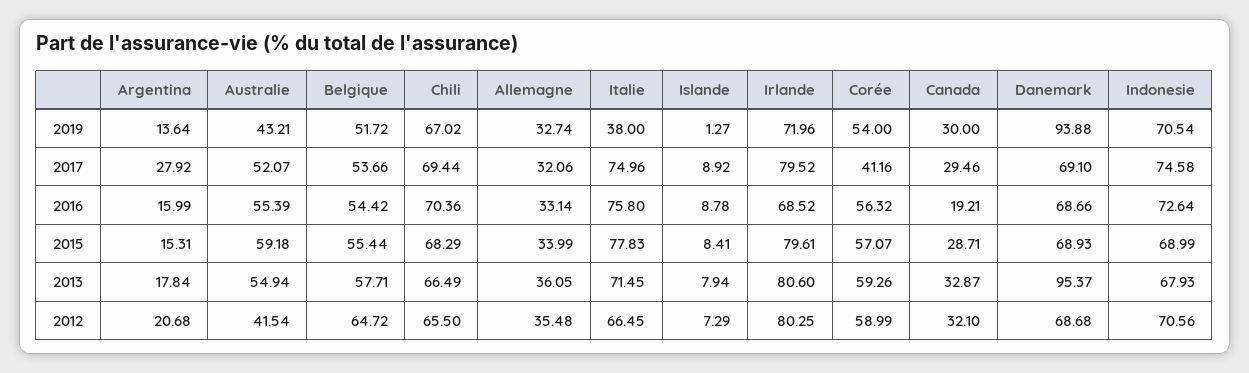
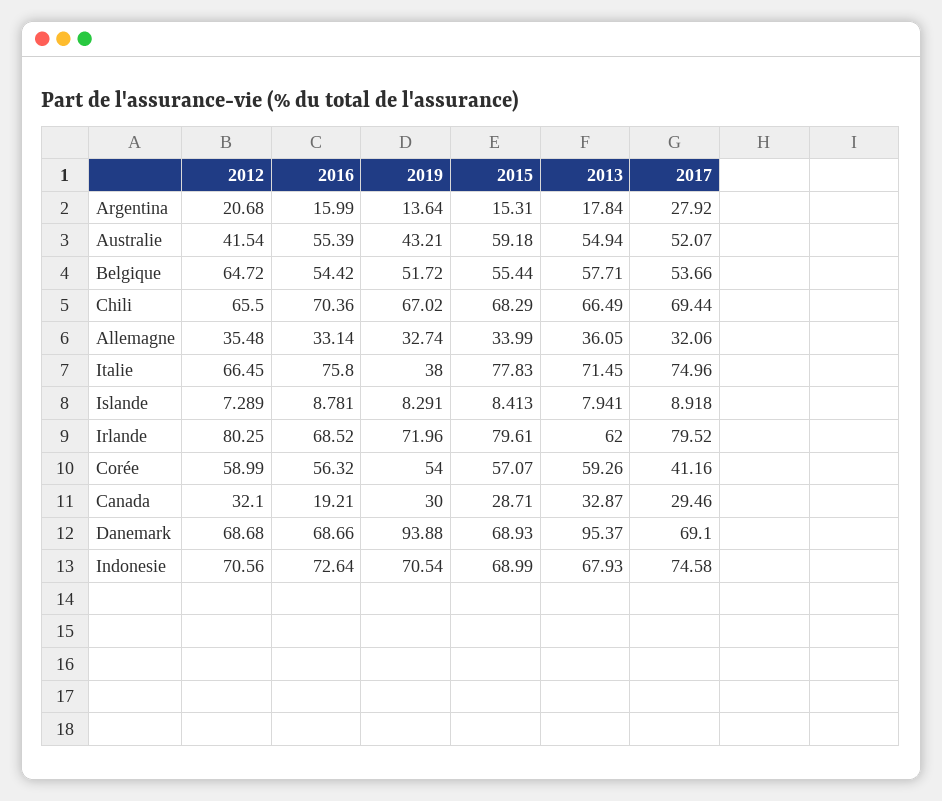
  {
    "Argentina": {
      "2019": 13.64,
      "2017": 27.92,
      "2016": 15.99,
      "2015": 15.31,
      "2013": 17.84,
      "2012": 20.68
    },
    "Australie": {
      "2019": 43.21,
      "2017": 52.07,
      "2016": 55.39,
      "2015": 59.18,
      "2013": 54.94,
      "2012": 41.54
    },
    "Belgique": {
      "2019": 51.72,
      "2017": 53.66,
      "2016": 54.42,
      "2015": 55.44,
      "2013": 57.71,
      "2012": 64.72
    },
    "Chili": {
      "2019": 67.02,
      "2017": 69.44,
      "2016": 70.36,
      "2015": 68.29,
      "2013": 66.49,
      "2012": 65.5
    },
    "Allemagne": {
      "2019": 32.74,
      "2017": 32.06,
      "2016": 33.14,
      "2015": 33.99,
      "2013": 36.05,
      "2012": 35.48
    },
    "Italie": {
      "2019": 38,
      "2017": 74.96,
      "2016": 75.8,
      "2015": 77.83,
      "2013": 71.45,
      "2012": 66.45
    },
    "Islande": {
-     "2019": 1.27,
+     "2019": 8.291,
      "2017": 8.918,
      "2016": 8.781,
      "2015": 8.413,
      "2013": 7.941,
      "2012": 7.289
    },
    "Irlande": {
      "2019": 71.96,
      "2017": 79.52,
      "2016": 68.52,
      "2015": 79.61,
-     "2013": 80.6,
+     "2013": 62,
      "2012": 80.25
    },
    "Corée": {
      "2019": 54,
      "2017": 41.16,
      "2016": 56.32,
      "2015": 57.07,
      "2013": 59.26,
      "2012": 58.99
    },
    "Canada": {
      "2019": 30,
      "2017": 29.46,
      "2016": 19.21,
      "2015": 28.71,
      "2013": 32.87,
      "2012": 32.1
    },
    "Danemark": {
      "2019": 93.88,
      "2017": 69.1,
      "2016": 68.66,
      "2015": 68.93,
      "2013": 95.37,
      "2012": 68.68
    },
    "Indonesie": {
      "2019": 70.54,
      "2017": 74.58,
      "2016": 72.64,
      "2015": 68.99,
      "2013": 67.93,
      "2012": 70.56
    }
  }

